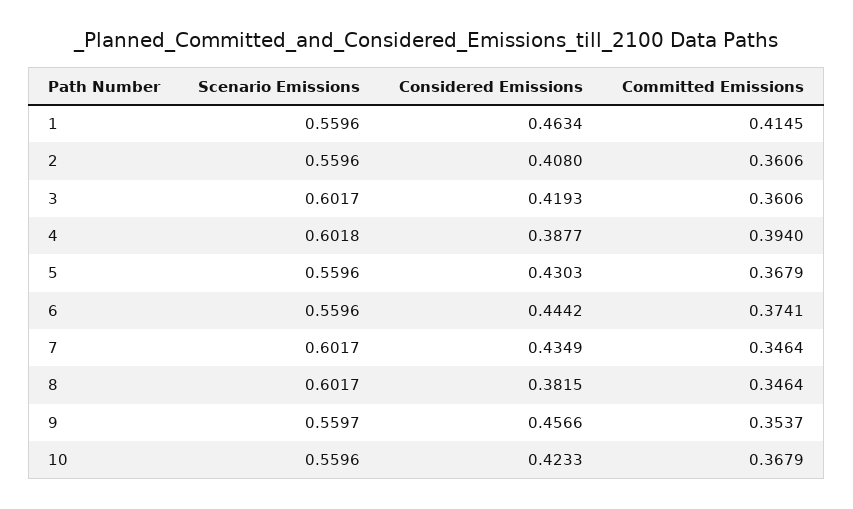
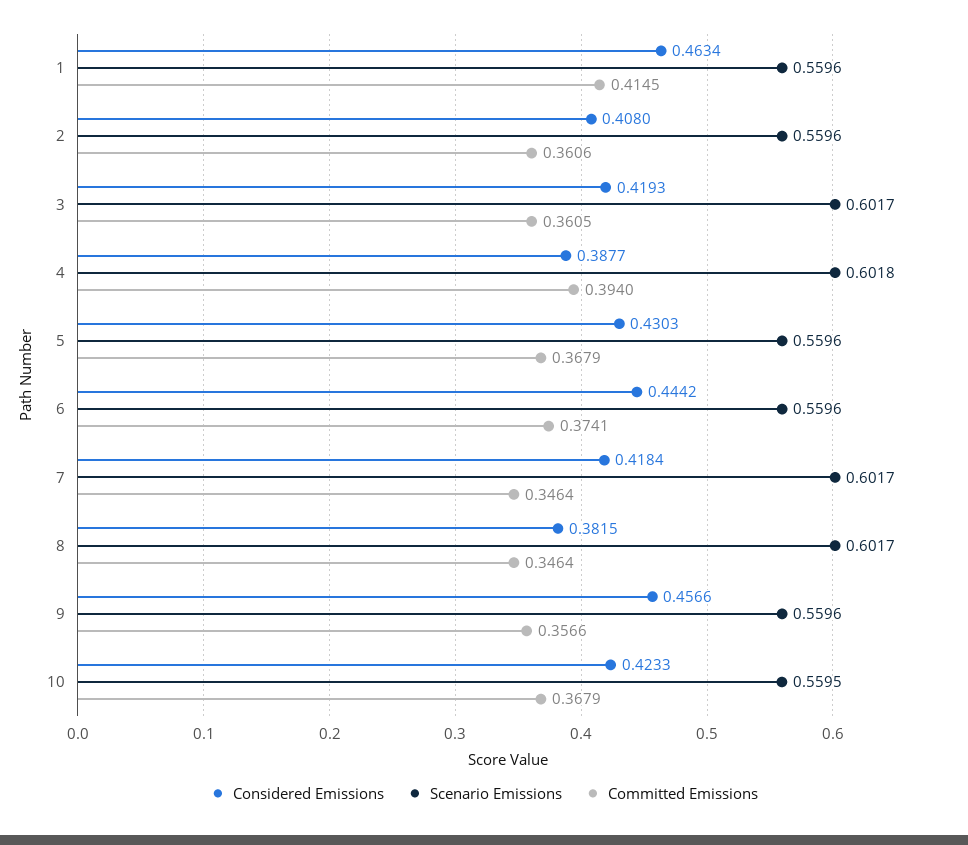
  {
    "Scenario Emissions": {
      "1": 0.5596,
      "2": 0.5596,
      "3": 0.6017,
      "4": 0.6018,
      "5": 0.5596,
      "6": 0.5596,
      "7": 0.6017,
      "8": 0.6017,
-     "9": 0.5597,
+     "9": 0.5596,
-     "10": 0.5596
+     "10": 0.5595
    },
    "Considered Emissions": {
      "1": 0.4634,
      "2": 0.408,
      "3": 0.4193,
      "4": 0.3877,
      "5": 0.4303,
      "6": 0.4442,
-     "7": 0.4349,
+     "7": 0.4184,
      "8": 0.3815,
      "9": 0.4566,
      "10": 0.4233
    },
    "Committed Emissions": {
      "1": 0.4145,
      "2": 0.3606,
-     "3": 0.3606,
+     "3": 0.3605,
      "4": 0.394,
      "5": 0.3679,
      "6": 0.3741,
      "7": 0.3464,
      "8": 0.3464,
-     "9": 0.3537,
+     "9": 0.3566,
      "10": 0.3679
    }
  }

